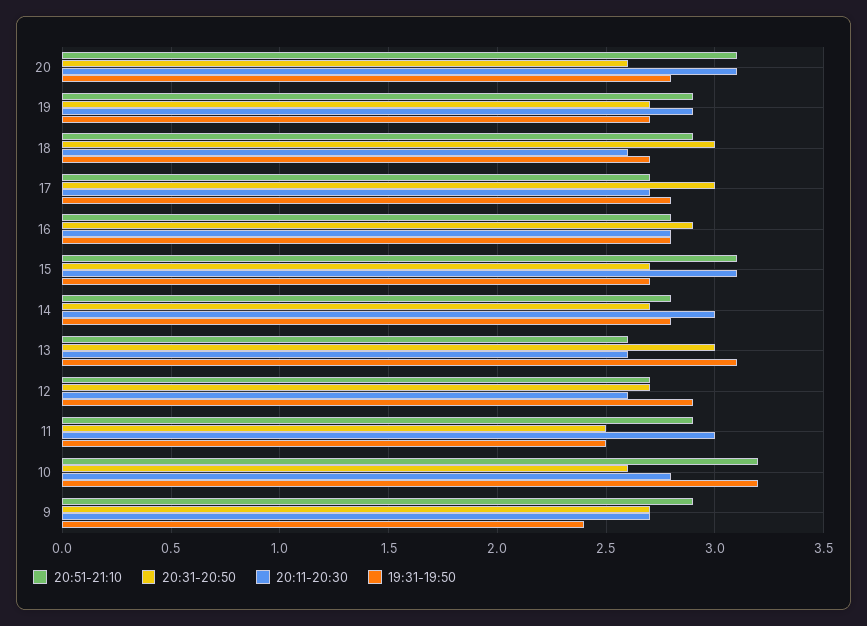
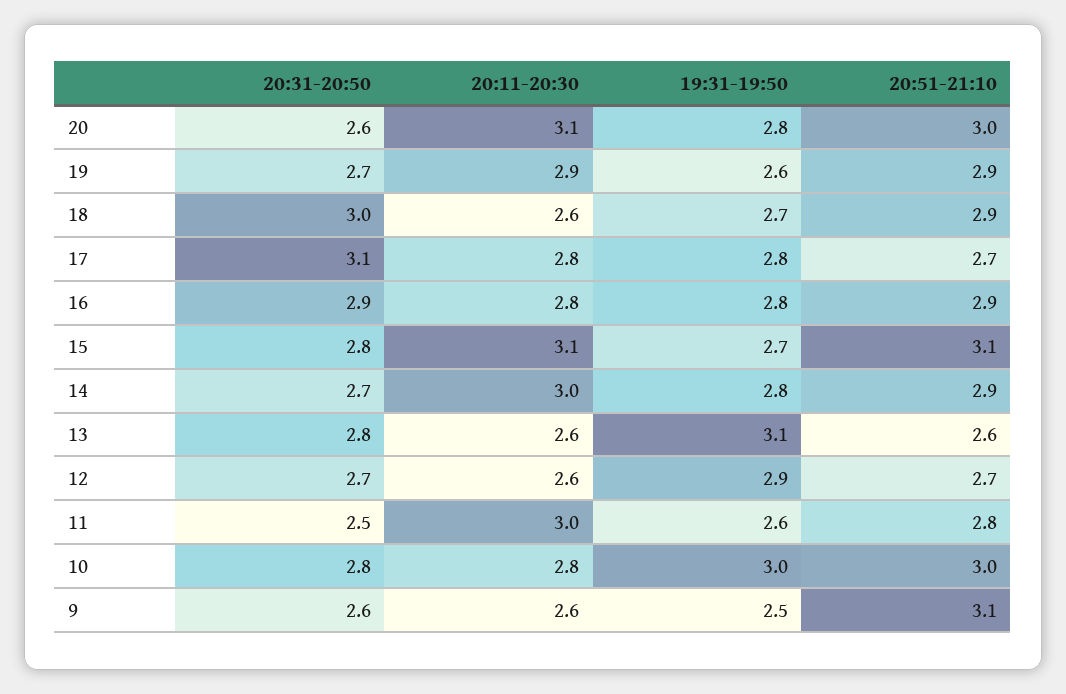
  {
    "20:51-21:10": {
-     "20": 3.1,
+     "20": 3,
      "19": 2.9,
      "18": 2.9,
      "17": 2.7,
-     "16": 2.8,
+     "16": 2.9,
      "15": 3.1,
-     "14": 2.8,
+     "14": 2.9,
      "13": 2.6,
      "12": 2.7,
-     "11": 2.9,
+     "11": 2.8,
-     "10": 3.2,
+     "10": 3,
-     "9": 2.9
+     "9": 3.1
    },
    "20:31-20:50": {
      "20": 2.6,
      "19": 2.7,
      "18": 3,
-     "17": 3,
+     "17": 3.1,
      "16": 2.9,
-     "15": 2.7,
+     "15": 2.8,
      "14": 2.7,
-     "13": 3,
+     "13": 2.8,
      "12": 2.7,
      "11": 2.5,
-     "10": 2.6,
+     "10": 2.8,
-     "9": 2.7
+     "9": 2.6
    },
    "20:11-20:30": {
      "20": 3.1,
      "19": 2.9,
      "18": 2.6,
-     "17": 2.7,
+     "17": 2.8,
      "16": 2.8,
      "15": 3.1,
      "14": 3,
      "13": 2.6,
      "12": 2.6,
      "11": 3,
      "10": 2.8,
-     "9": 2.7
+     "9": 2.6
    },
    "19:31-19:50": {
      "20": 2.8,
-     "19": 2.7,
+     "19": 2.6,
      "18": 2.7,
      "17": 2.8,
      "16": 2.8,
      "15": 2.7,
      "14": 2.8,
      "13": 3.1,
      "12": 2.9,
-     "11": 2.5,
+     "11": 2.6,
-     "10": 3.2,
+     "10": 3,
-     "9": 2.4
+     "9": 2.5
    }
  }

